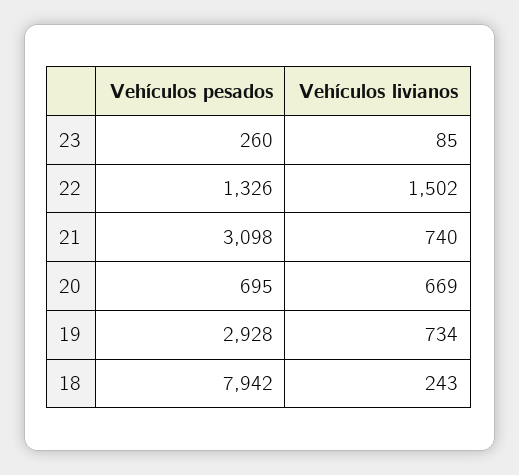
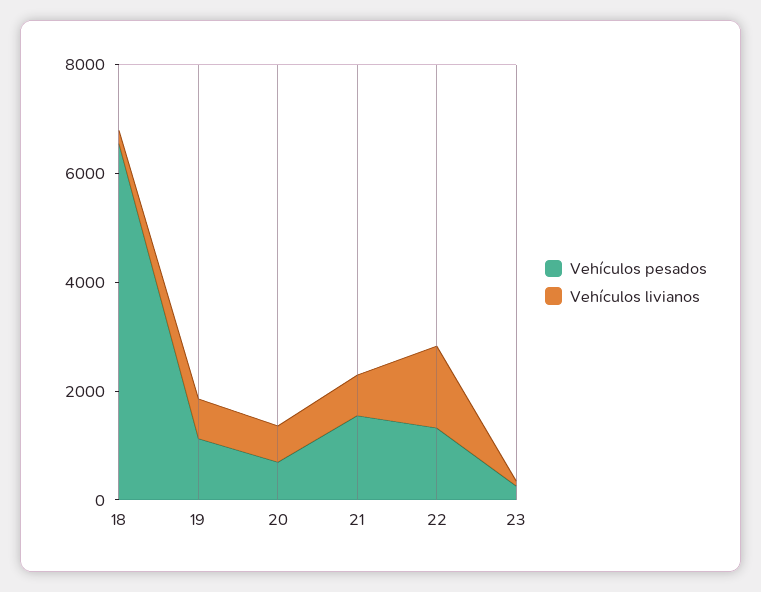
  {
    "Vehículos pesados": {
      "23": 260,
      "22": 1326,
-     "21": 3098,
+     "21": 1500,
      "20": 695,
-     "19": 2928,
+     "19": 1000,
-     "18": 7942
+     "18": 6500
    },
    "Vehículos livianos": {
      "23": 85,
      "22": 1502,
      "21": 740,
      "20": 669,
      "19": 734,
      "18": 243
    }
  }

